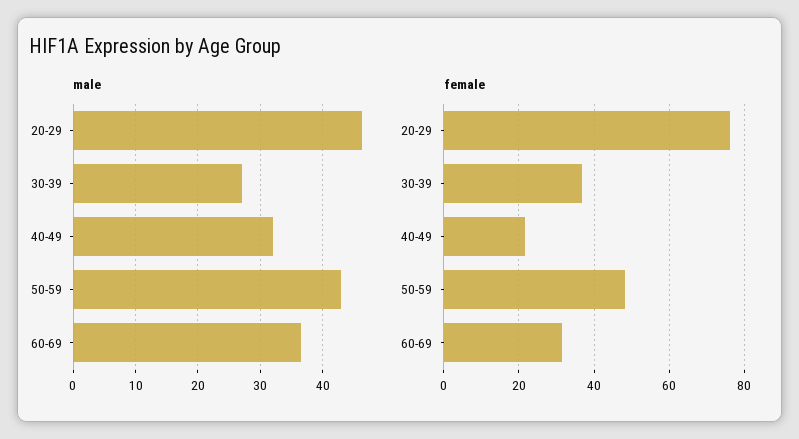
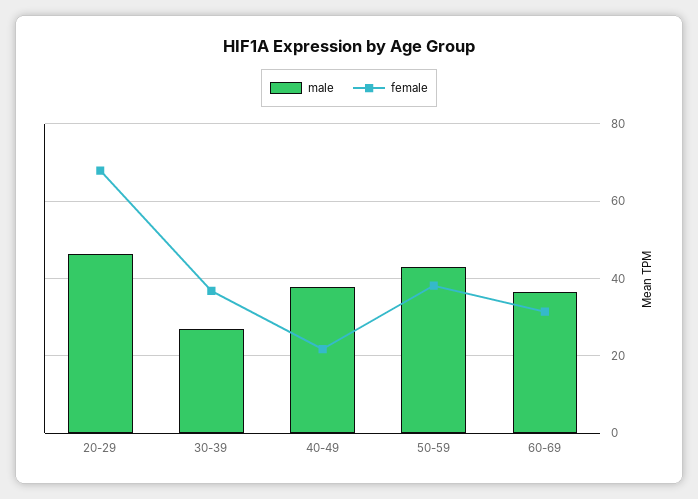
  {
    "male": {
      "20-29": 46,
      "30-39": 27,
-     "40-49": 32,
+     "40-49": 38,
      "50-59": 43,
      "60-69": 37
    },
    "female": {
-     "20-29": 76,
+     "20-29": 68,
      "30-39": 36,
      "40-49": 22,
-     "50-59": 48,
+     "50-59": 38,
      "60-69": 32
    }
  }

